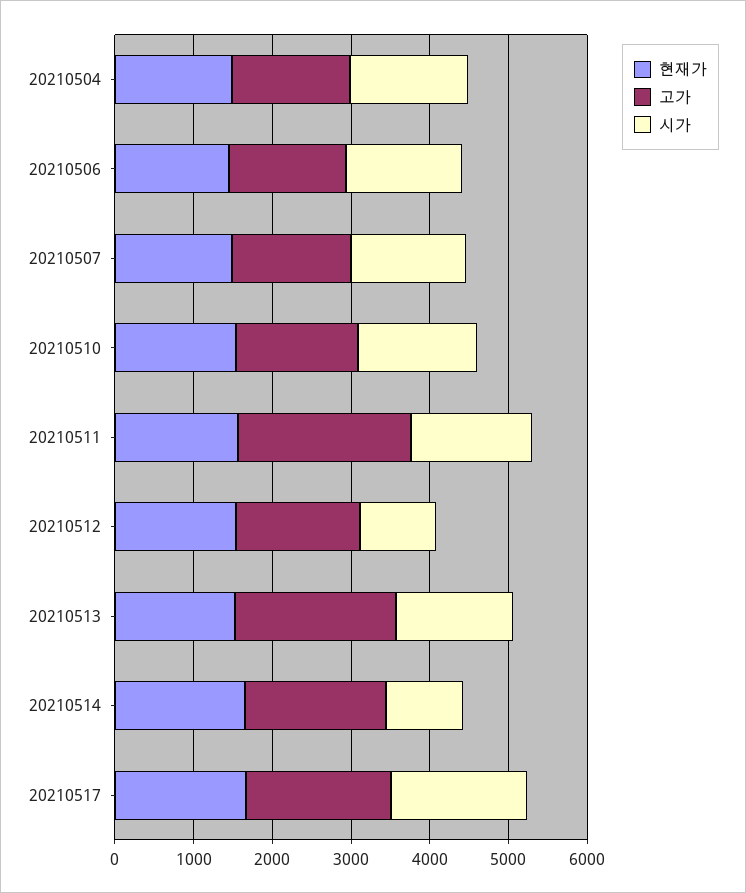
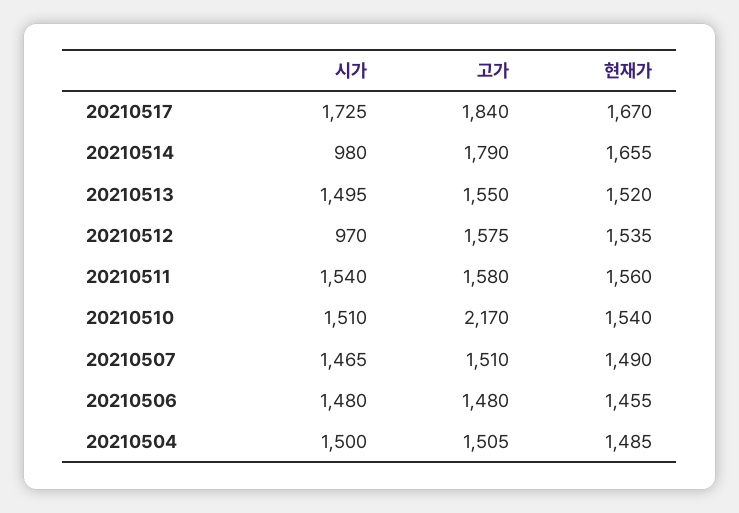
  {
    "현재가": {
      "20210504": 1485,
      "20210506": 1455,
      "20210507": 1490,
      "20210510": 1540,
      "20210511": 1560,
      "20210512": 1535,
      "20210513": 1520,
      "20210514": 1655,
      "20210517": 1670
    },
    "고가": {
      "20210504": 1505,
      "20210506": 1480,
      "20210507": 1510,
-     "20210510": 1600,
+     "20210510": 2170,
-     "20210511": 2200,
+     "20210511": 1580,
      "20210512": 1575,
-     "20210513": 2000,
+     "20210513": 1550,
      "20210514": 1790,
      "20210517": 1840
    },
    "시가": {
      "20210504": 1500,
      "20210506": 1480,
      "20210507": 1465,
      "20210510": 1510,
      "20210511": 1540,
      "20210512": 970,
      "20210513": 1495,
      "20210514": 980,
      "20210517": 1725
    }
  }

